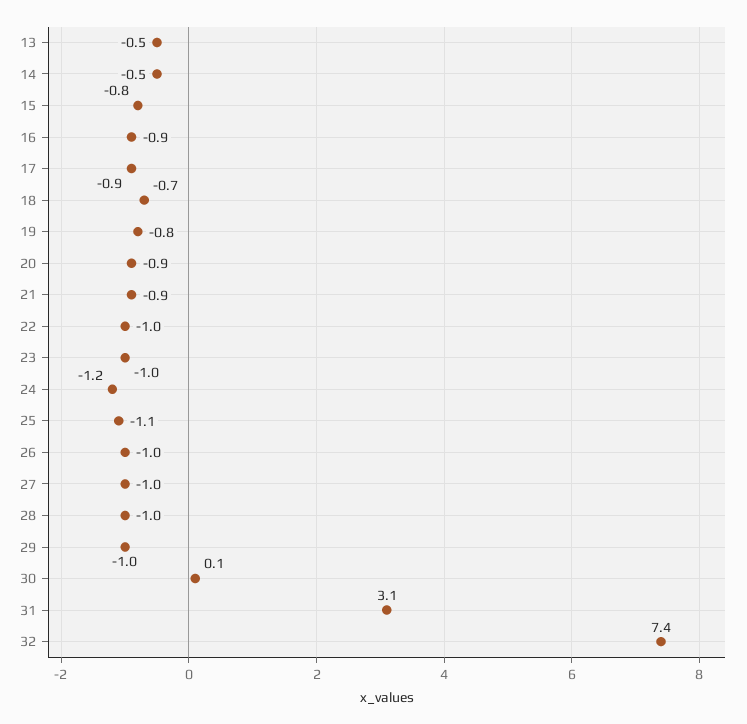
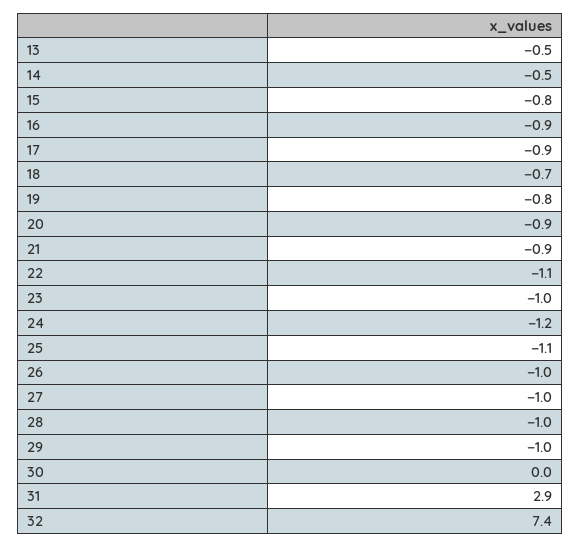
  {
    "13": -0.5,
    "14": -0.5,
    "15": -0.8,
    "16": -0.9,
    "17": -0.9,
    "18": -0.7,
    "19": -0.8,
    "20": -0.9,
    "21": -0.9,
-   "22": -1,
+   "22": -1.1,
    "23": -1,
    "24": -1.2,
    "25": -1.1,
    "26": -1,
    "27": -1,
    "28": -1,
    "29": -1,
-   "30": 0.1,
+   "30": 0,
-   "31": 3.1,
+   "31": 2.9,
    "32": 7.4
  }

